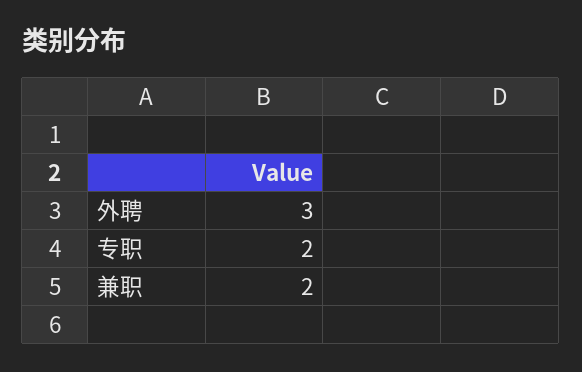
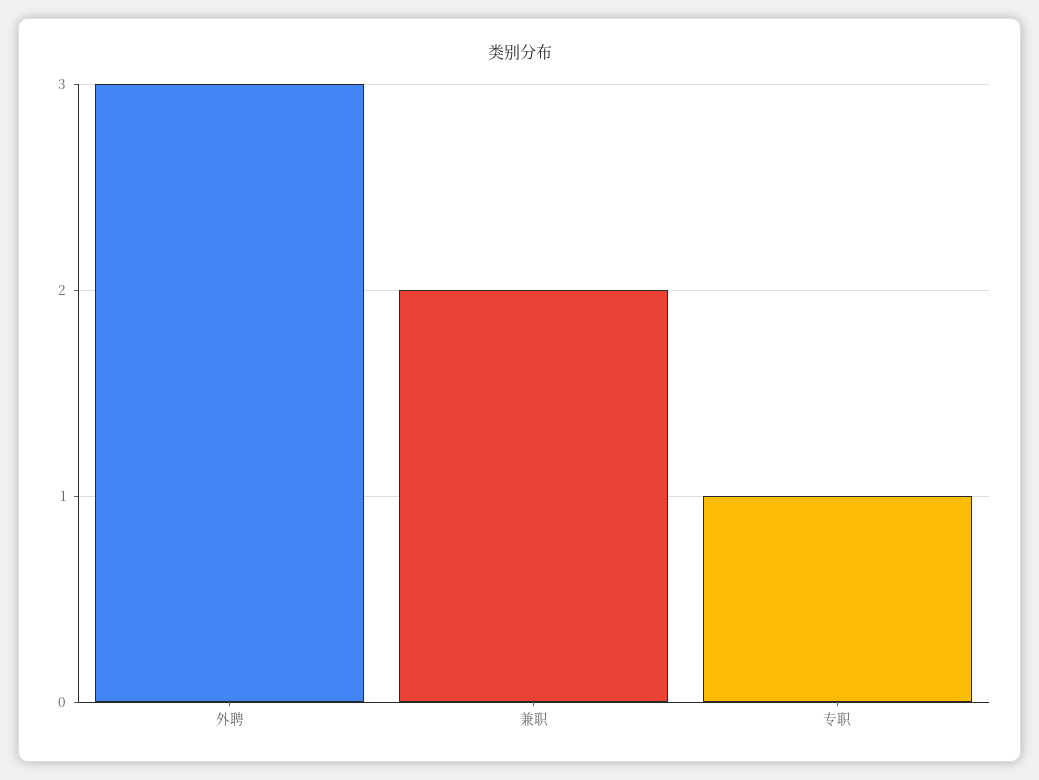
  {
    "外聘": 3,
-   "专职": 2,
+   "专职": 1,
    "兼职": 2
  }

